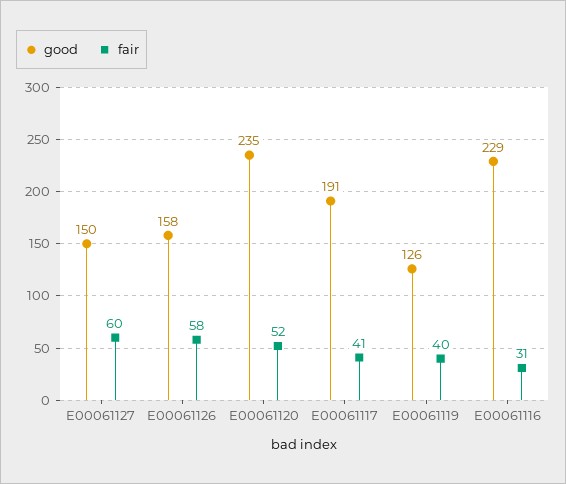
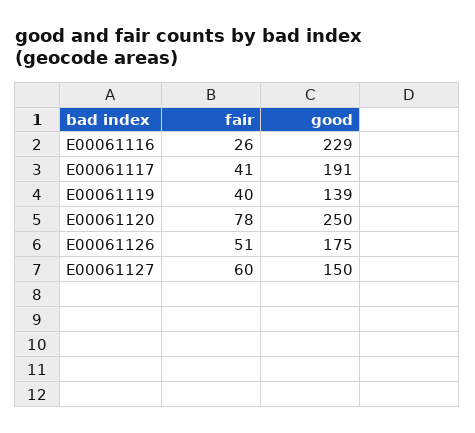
  {
    "good": {
      "E00061127": 150,
-     "E00061126": 158,
+     "E00061126": 175,
-     "E00061120": 235,
+     "E00061120": 250,
      "E00061117": 191,
-     "E00061119": 126,
+     "E00061119": 139,
      "E00061116": 229
    },
    "fair": {
      "E00061127": 60,
-     "E00061126": 58,
+     "E00061126": 51,
-     "E00061120": 52,
+     "E00061120": 78,
      "E00061117": 41,
      "E00061119": 40,
-     "E00061116": 31
+     "E00061116": 26
    }
  }

